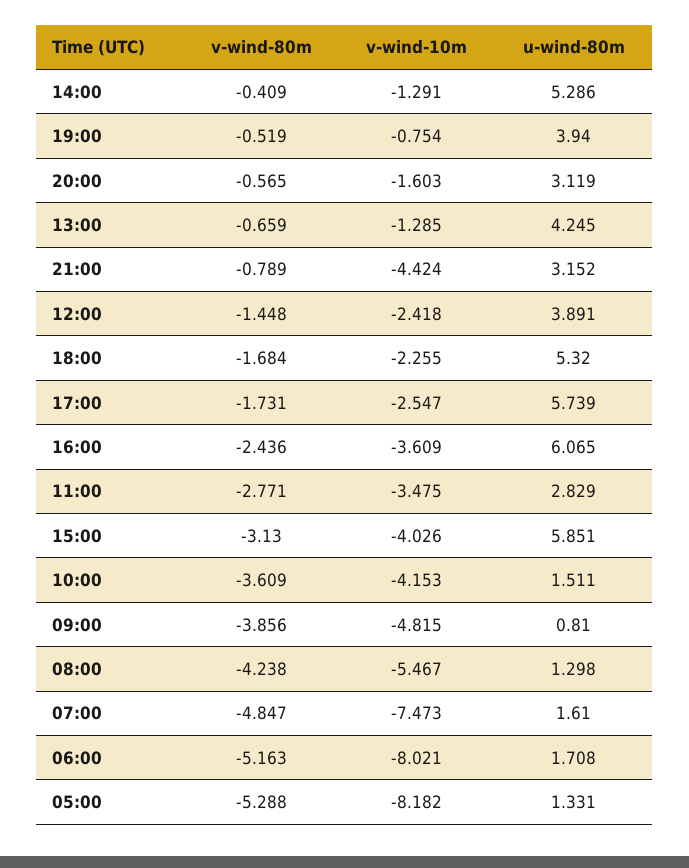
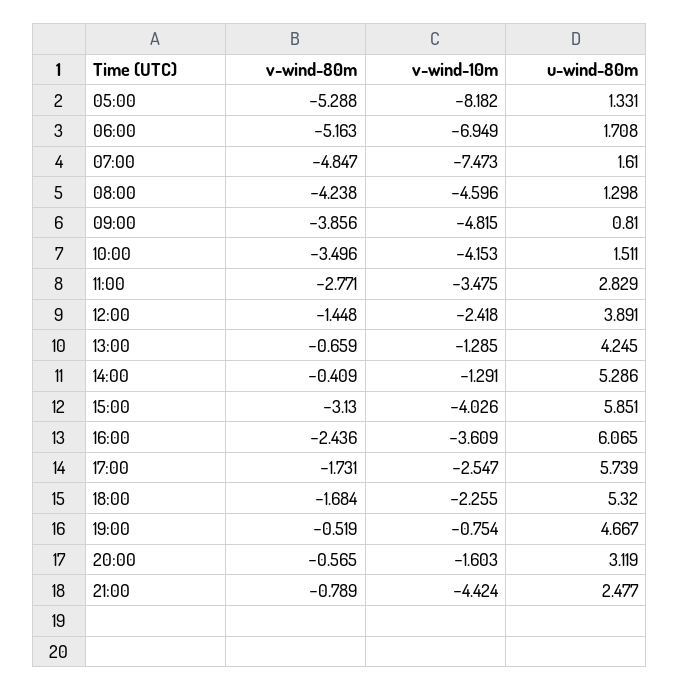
  {
    "v-wind-80m": {
      "14:00": -0.409,
      "19:00": -0.519,
      "20:00": -0.565,
      "13:00": -0.659,
      "21:00": -0.789,
      "12:00": -1.448,
      "18:00": -1.684,
      "17:00": -1.731,
      "16:00": -2.436,
      "11:00": -2.771,
      "15:00": -3.13,
-     "10:00": -3.609,
+     "10:00": -3.496,
      "09:00": -3.856,
      "08:00": -4.238,
      "07:00": -4.847,
      "06:00": -5.163,
      "05:00": -5.288
    },
    "v-wind-10m": {
      "14:00": -1.291,
      "19:00": -0.754,
      "20:00": -1.603,
      "13:00": -1.285,
      "21:00": -4.424,
      "12:00": -2.418,
      "18:00": -2.255,
      "17:00": -2.547,
      "16:00": -3.609,
      "11:00": -3.475,
      "15:00": -4.026,
      "10:00": -4.153,
      "09:00": -4.815,
-     "08:00": -5.467,
+     "08:00": -4.596,
      "07:00": -7.473,
-     "06:00": -8.021,
+     "06:00": -6.949,
      "05:00": -8.182
    },
    "u-wind-80m": {
      "14:00": 5.286,
-     "19:00": 3.94,
+     "19:00": 4.667,
      "20:00": 3.119,
      "13:00": 4.245,
-     "21:00": 3.152,
+     "21:00": 2.477,
      "12:00": 3.891,
      "18:00": 5.32,
      "17:00": 5.739,
      "16:00": 6.065,
      "11:00": 2.829,
      "15:00": 5.851,
      "10:00": 1.511,
      "09:00": 0.81,
      "08:00": 1.298,
      "07:00": 1.61,
      "06:00": 1.708,
      "05:00": 1.331
    }
  }

